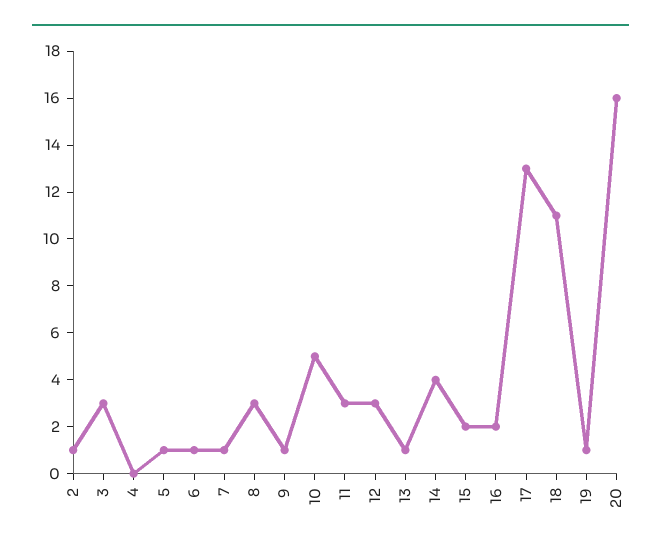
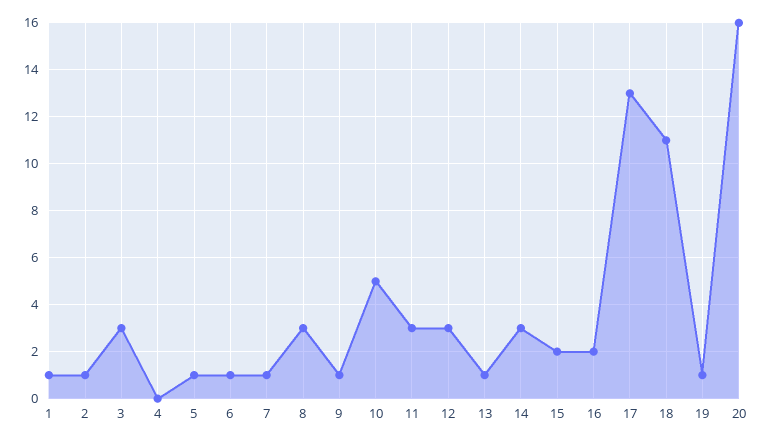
  {
    "2": 1,
    "3": 3,
    "4": 0,
    "5": 1,
    "6": 1,
    "7": 1,
    "8": 3,
    "9": 1,
    "10": 5,
    "11": 3,
    "12": 3,
    "13": 1,
-   "14": 4,
+   "14": 3,
    "15": 2,
    "16": 2,
    "17": 13,
    "18": 11,
    "19": 1,
-   "20": 16
+   "20": 16,
+   "1": 1
  }

